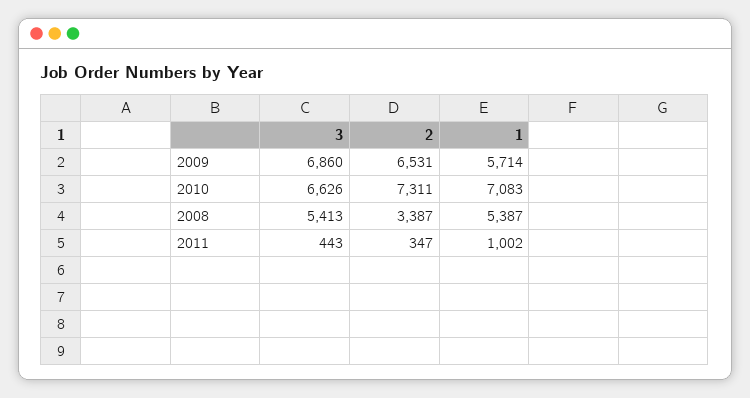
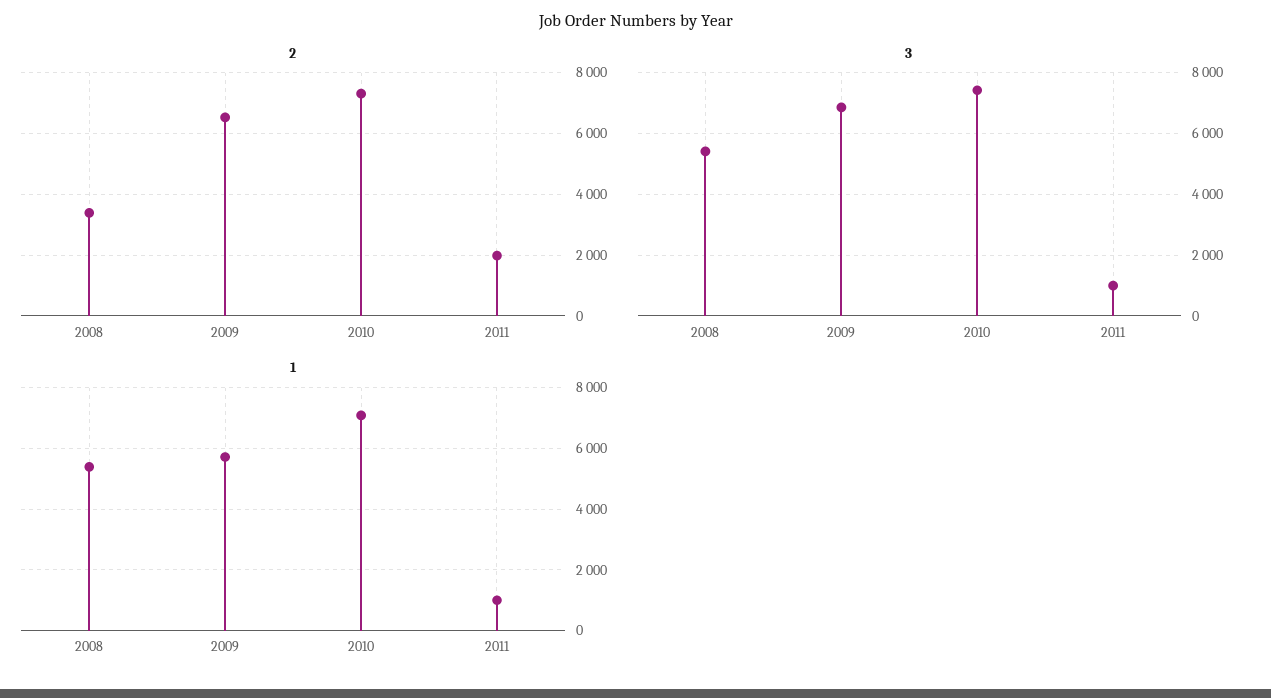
  {
    "3": {
      "2009": 6860,
-     "2010": 6626,
+     "2010": 7400,
      "2008": 5413,
-     "2011": 443
+     "2011": 1000
    },
    "2": {
      "2009": 6531,
      "2010": 7311,
      "2008": 3387,
-     "2011": 347
+     "2011": 2000
    },
    "1": {
      "2009": 5714,
      "2010": 7083,
      "2008": 5387,
      "2011": 1002
    }
  }

